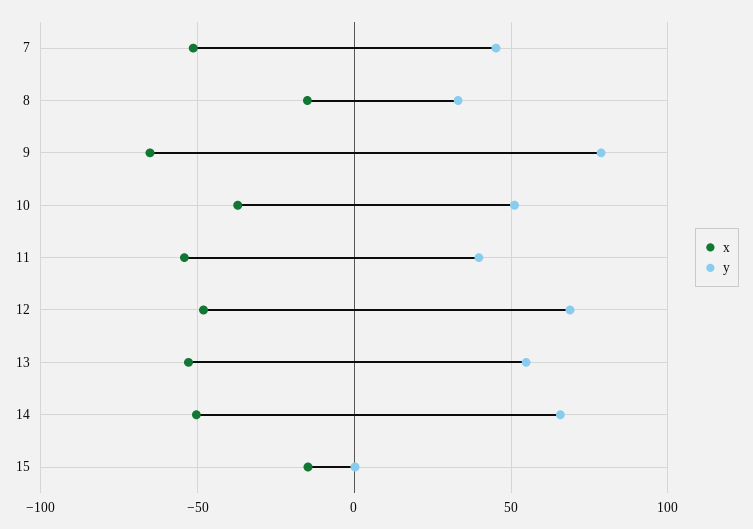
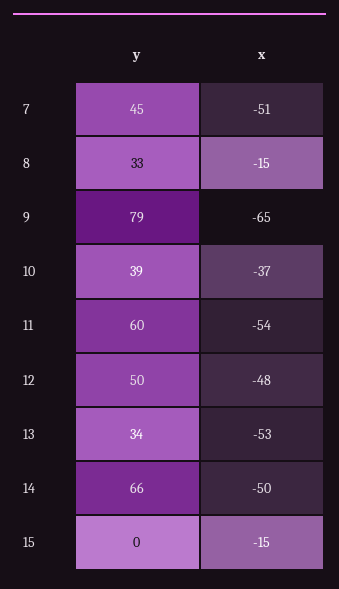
  {
    "x": {
      "7": -51,
      "8": -15,
      "9": -65,
      "10": -37,
      "11": -54,
      "12": -48,
      "13": -53,
      "14": -50,
      "15": -15
    },
    "y": {
      "7": 45,
      "8": 33,
      "9": 79,
-     "10": 50,
+     "10": 39,
-     "11": 40,
+     "11": 60,
-     "12": 70,
+     "12": 50,
-     "13": 55,
+     "13": 34,
      "14": 66,
      "15": 0
    }
  }

